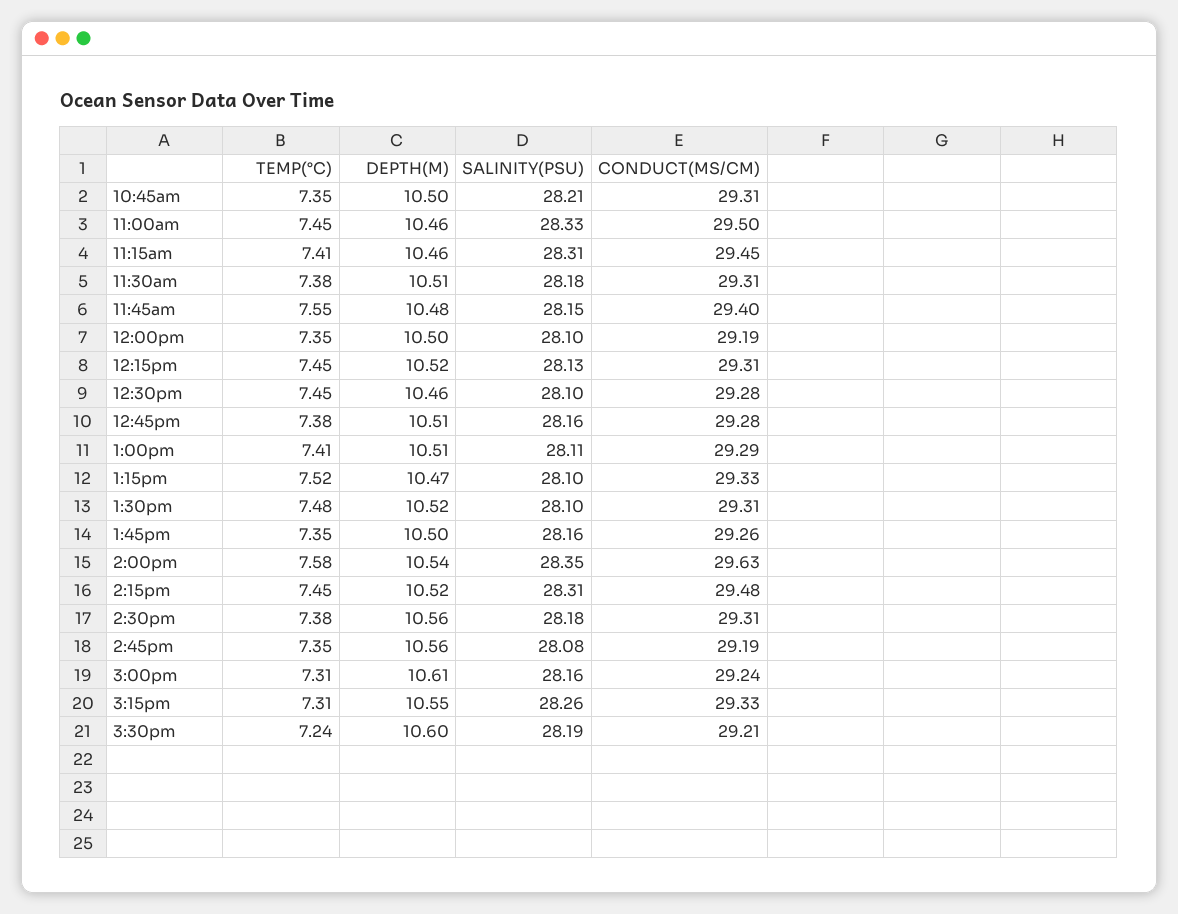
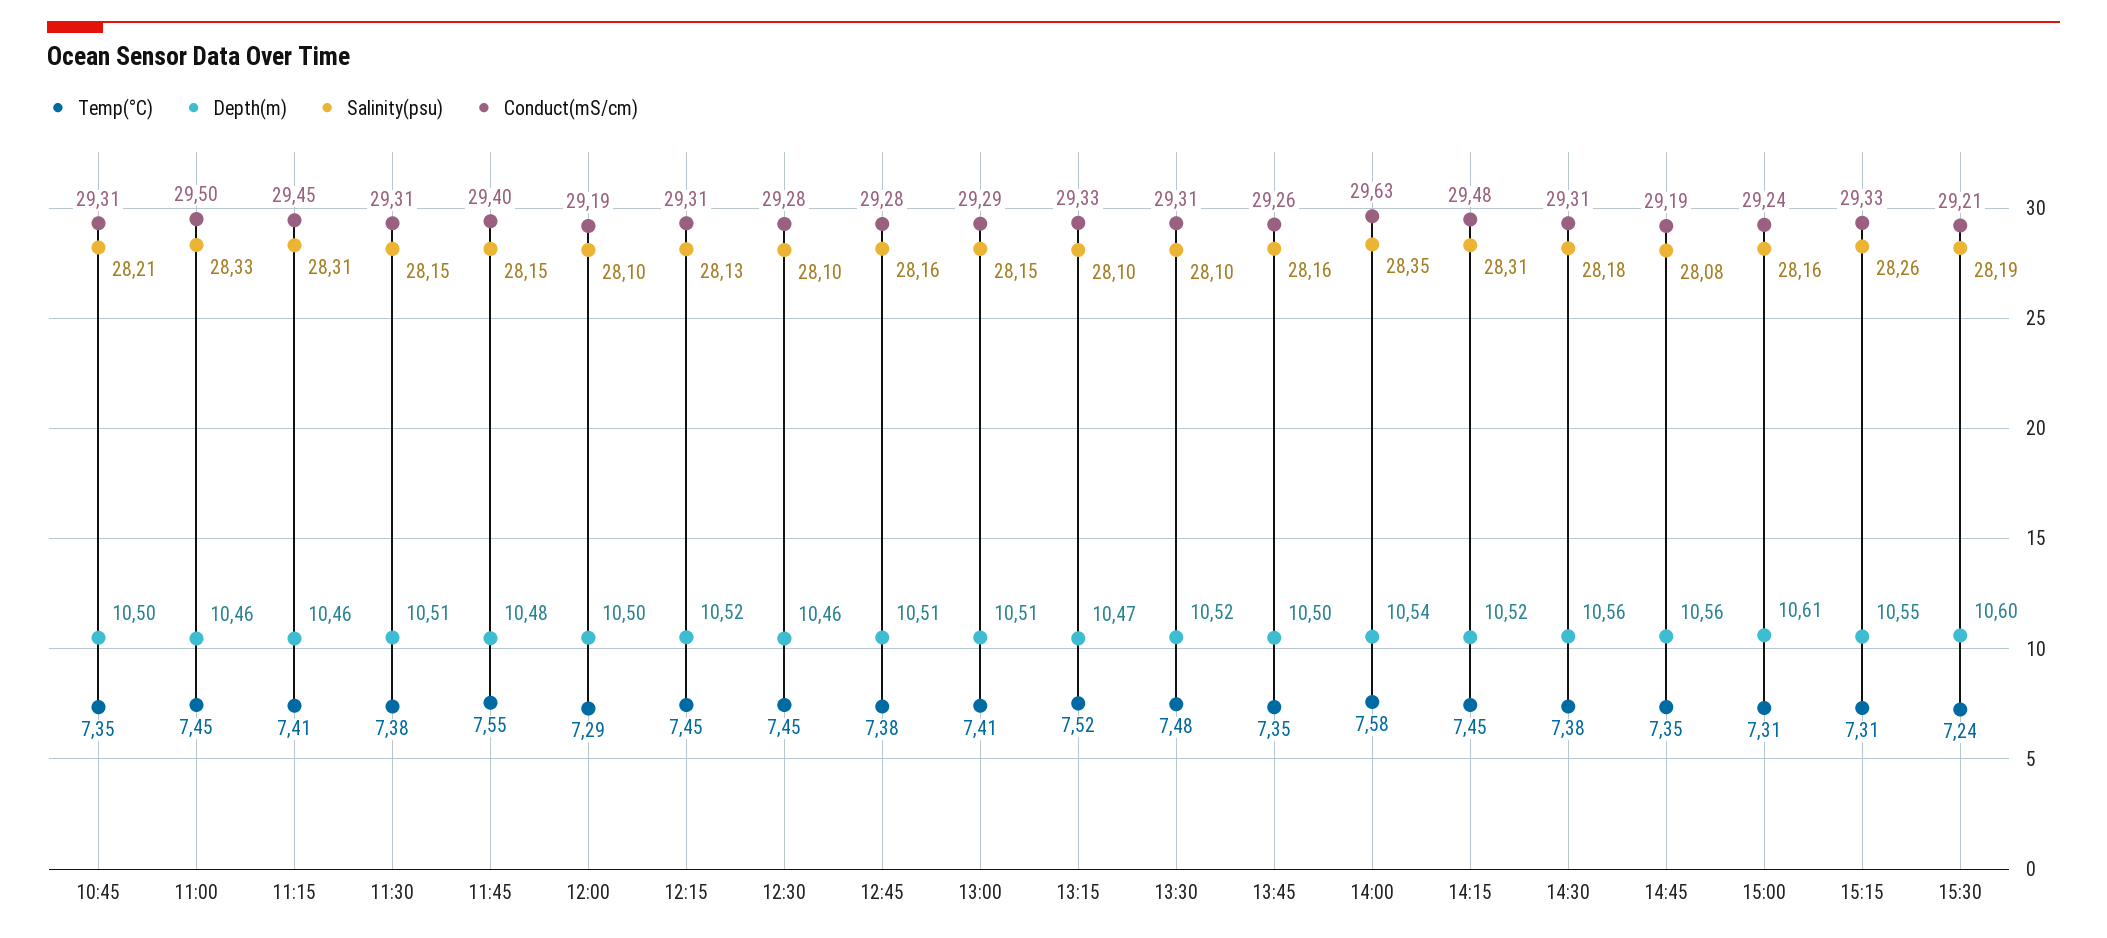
  {
    "TEMP(°C)": {
      "10:45am": 7.35,
      "11:00am": 7.45,
      "11:15am": 7.41,
      "11:30am": 7.38,
      "11:45am": 7.55,
-     "12:00pm": 7.35,
+     "12:00pm": 7.29,
      "12:15pm": 7.45,
      "12:30pm": 7.45,
      "12:45pm": 7.38,
      "1:00pm": 7.41,
      "1:15pm": 7.52,
      "1:30pm": 7.48,
      "1:45pm": 7.35,
      "2:00pm": 7.58,
      "2:15pm": 7.45,
      "2:30pm": 7.38,
      "2:45pm": 7.35,
      "3:00pm": 7.31,
      "3:15pm": 7.31,
      "3:30pm": 7.24
    },
    "DEPTH(M)": {
      "10:45am": 10.5,
      "11:00am": 10.46,
      "11:15am": 10.46,
      "11:30am": 10.51,
      "11:45am": 10.48,
      "12:00pm": 10.5,
      "12:15pm": 10.52,
      "12:30pm": 10.46,
      "12:45pm": 10.51,
      "1:00pm": 10.51,
      "1:15pm": 10.47,
      "1:30pm": 10.52,
      "1:45pm": 10.5,
      "2:00pm": 10.54,
      "2:15pm": 10.52,
      "2:30pm": 10.56,
      "2:45pm": 10.56,
      "3:00pm": 10.61,
      "3:15pm": 10.55,
      "3:30pm": 10.6
    },
    "SALINITY(PSU)": {
      "10:45am": 28.21,
      "11:00am": 28.33,
      "11:15am": 28.31,
-     "11:30am": 28.18,
+     "11:30am": 28.15,
      "11:45am": 28.15,
      "12:00pm": 28.1,
      "12:15pm": 28.13,
      "12:30pm": 28.1,
      "12:45pm": 28.16,
-     "1:00pm": 28.11,
+     "1:00pm": 28.15,
      "1:15pm": 28.1,
      "1:30pm": 28.1,
      "1:45pm": 28.16,
      "2:00pm": 28.35,
      "2:15pm": 28.31,
      "2:30pm": 28.18,
      "2:45pm": 28.08,
      "3:00pm": 28.16,
      "3:15pm": 28.26,
      "3:30pm": 28.19
    },
    "CONDUCT(MS/CM)": {
      "10:45am": 29.31,
      "11:00am": 29.5,
      "11:15am": 29.45,
      "11:30am": 29.31,
      "11:45am": 29.4,
      "12:00pm": 29.19,
      "12:15pm": 29.31,
      "12:30pm": 29.28,
      "12:45pm": 29.28,
      "1:00pm": 29.29,
      "1:15pm": 29.33,
      "1:30pm": 29.31,
      "1:45pm": 29.26,
      "2:00pm": 29.63,
      "2:15pm": 29.48,
      "2:30pm": 29.31,
      "2:45pm": 29.19,
      "3:00pm": 29.24,
      "3:15pm": 29.33,
      "3:30pm": 29.21
    }
  }

